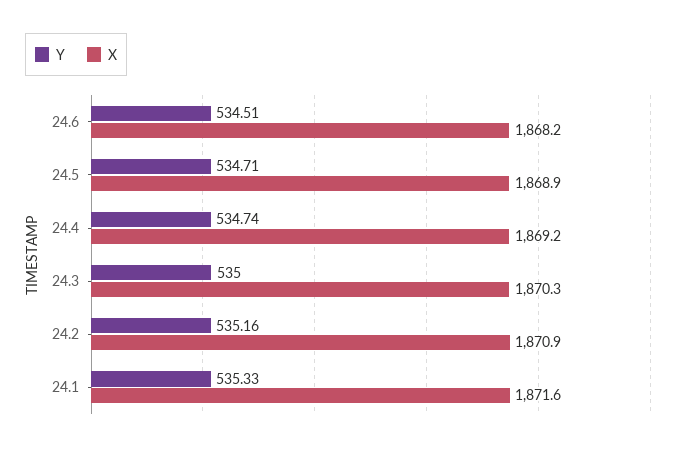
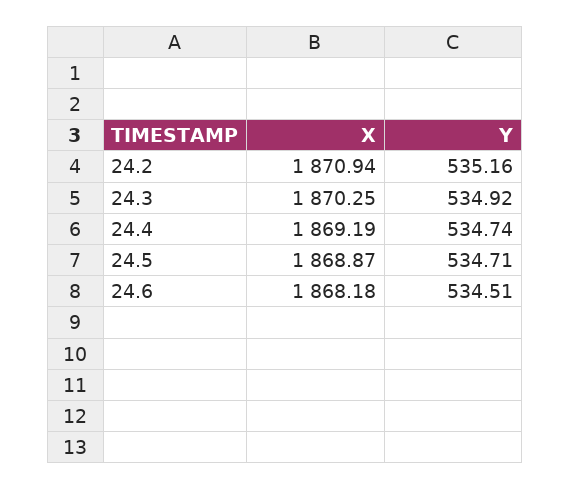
  {
    "Y": {
      "24.6": 534.51,
      "24.5": 534.71,
      "24.4": 534.74,
-     "24.3": 535,
+     "24.3": 534.92,
-     "24.2": 535.16,
+     "24.2": 535.16
-     "24.1": 535.33
    },
    "X": {
      "24.6": 1868.18,
      "24.5": 1868.87,
      "24.4": 1869.19,
      "24.3": 1870.25,
-     "24.2": 1870.94,
+     "24.2": 1870.94
-     "24.1": 1871.6
    }
  }

